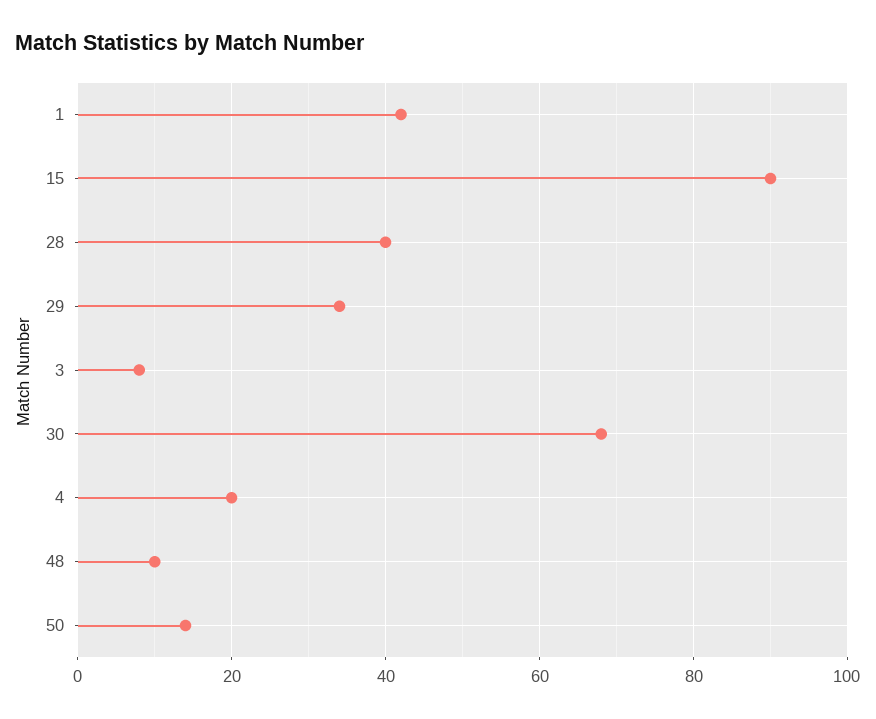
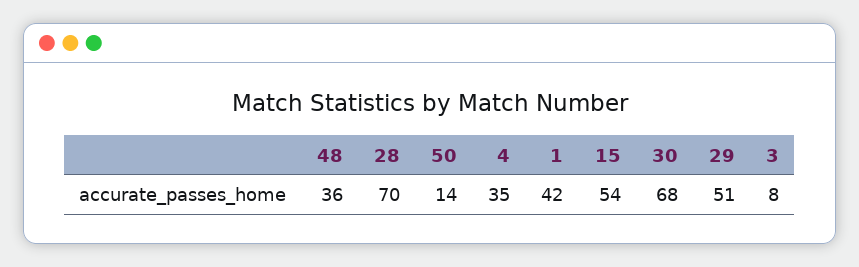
  {
    "1": 42,
-   "15": 90,
+   "15": 54,
-   "28": 40,
+   "28": 70,
-   "29": 35,
+   "29": 51,
    "3": 8,
    "30": 68,
-   "4": 20,
+   "4": 35,
-   "48": 10,
+   "48": 36,
    "50": 14
  }

